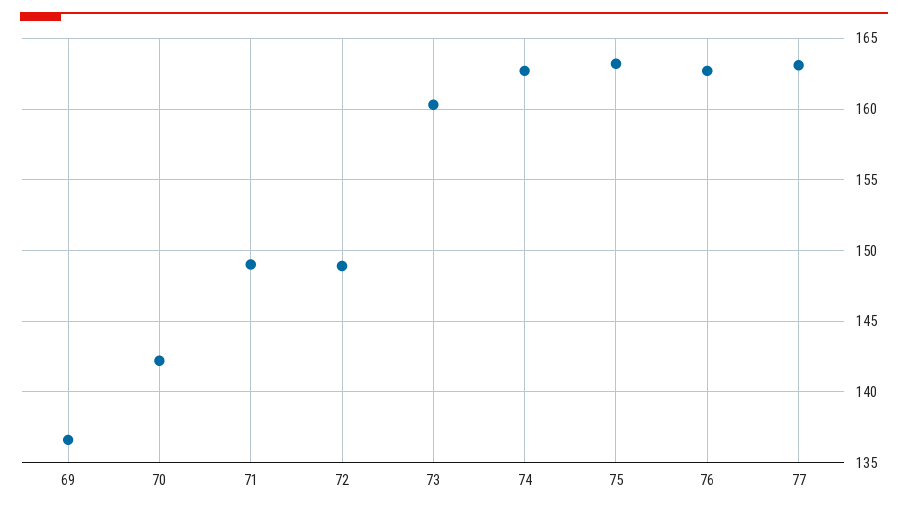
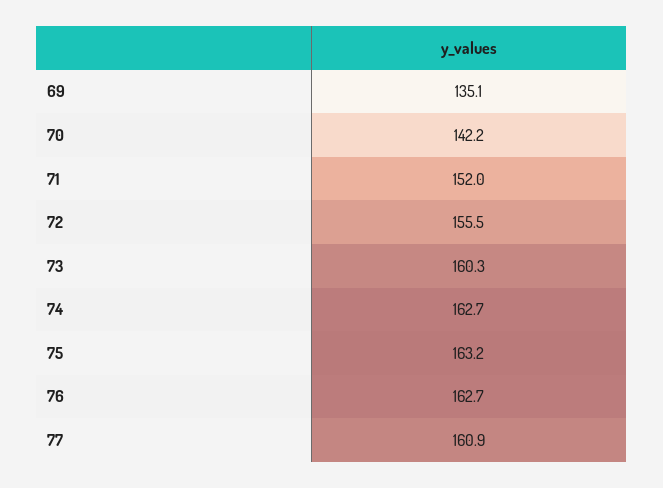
  {
-   "69": 136.5,
+   "69": 135.1,
    "70": 142.2,
-   "71": 149,
+   "71": 152,
-   "72": 149,
+   "72": 155.5,
    "73": 160.3,
    "74": 162.7,
    "75": 163.2,
    "76": 162.7,
-   "77": 163
+   "77": 160.9
  }

